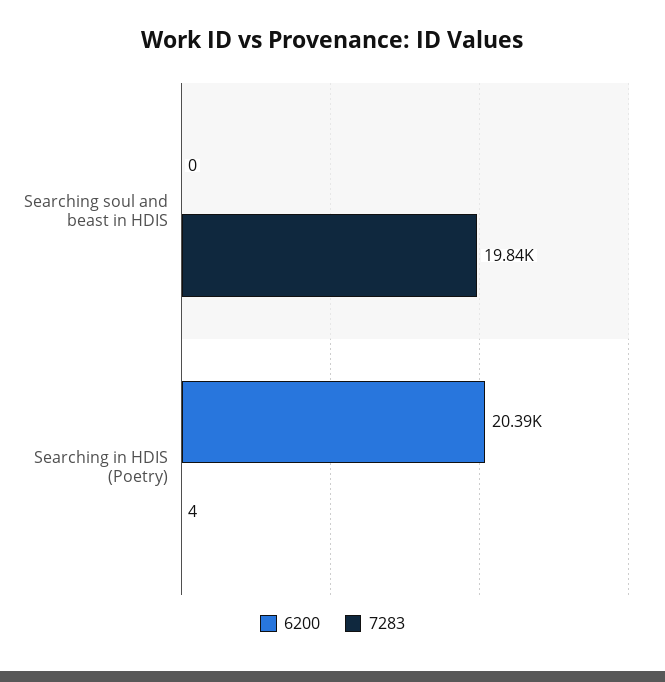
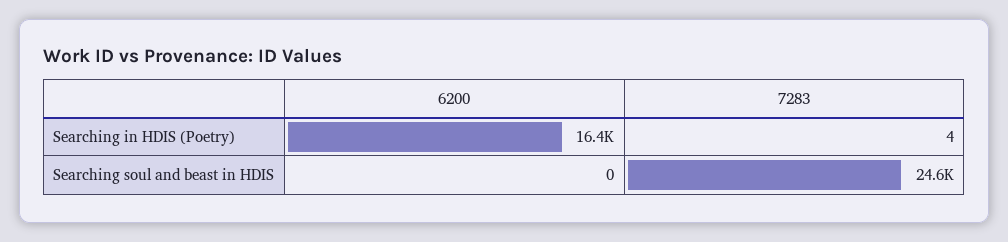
  {
    "6200": {
      "Searching soul and beast in HDIS": 0,
-     "Searching in HDIS (Poetry)": 20390
+     "Searching in HDIS (Poetry)": 16400
    },
    "7283": {
-     "Searching soul and beast in HDIS": 19840,
+     "Searching soul and beast in HDIS": 24600,
      "Searching in HDIS (Poetry)": 4
    }
  }

